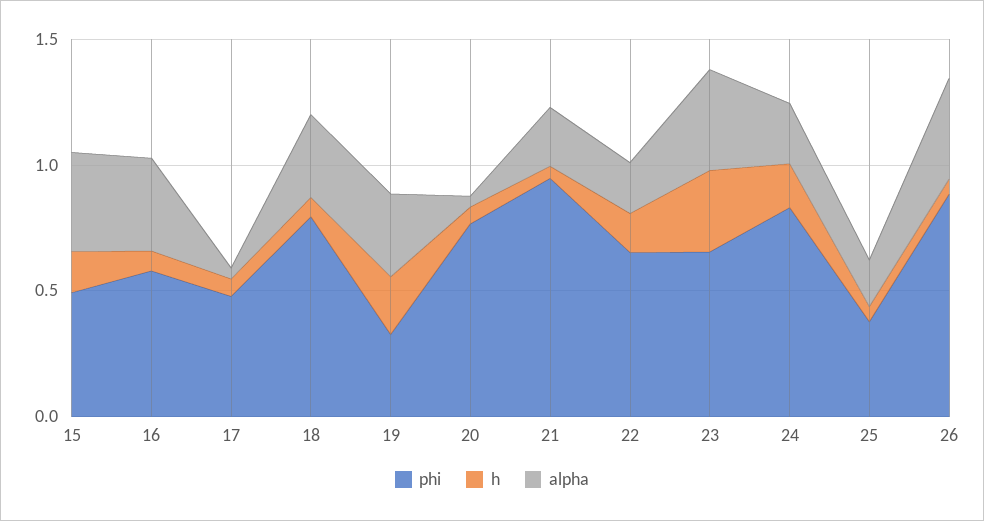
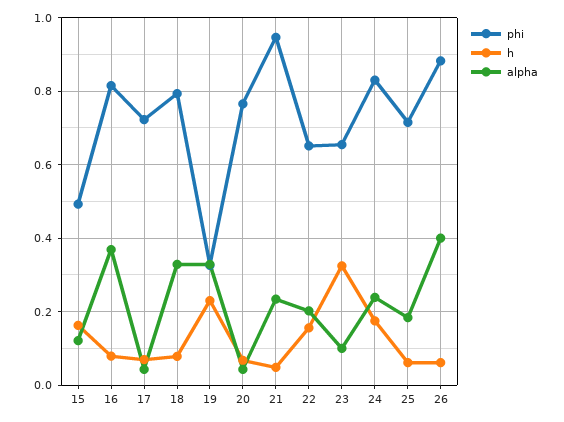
  {
    "phi": {
      "15": 0.5,
-     "16": 0.6,
+     "16": 0.82,
-     "17": 0.5,
+     "17": 0.72,
      "18": 0.8,
      "19": 0.32,
      "20": 0.76,
      "21": 0.94,
      "22": 0.66,
      "23": 0.66,
      "24": 0.84,
-     "25": 0.4,
+     "25": 0.72,
      "26": 0.88
    },
    "h": {
      "15": 0.16,
      "16": 0.08,
      "17": 0.06,
      "18": 0.08,
      "19": 0.24,
      "20": 0.06,
      "21": 0.04,
      "22": 0.16,
      "23": 0.32,
      "24": 0.18,
      "25": 0.06,
      "26": 0.06
    },
    "alpha": {
-     "15": 0.4,
+     "15": 0.12,
      "16": 0.36,
      "17": 0.04,
      "18": 0.32,
      "19": 0.32,
      "20": 0.04,
      "21": 0.24,
      "22": 0.2,
-     "23": 0.4,
+     "23": 0.1,
      "24": 0.24,
      "25": 0.18,
      "26": 0.4
    }
  }

